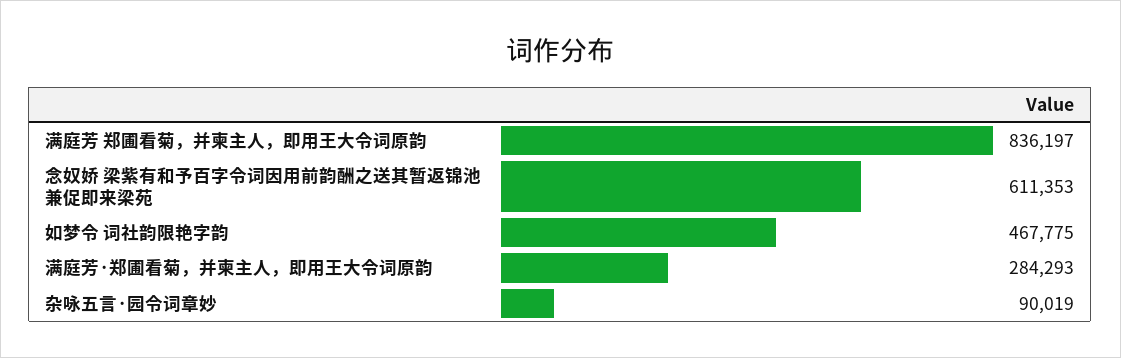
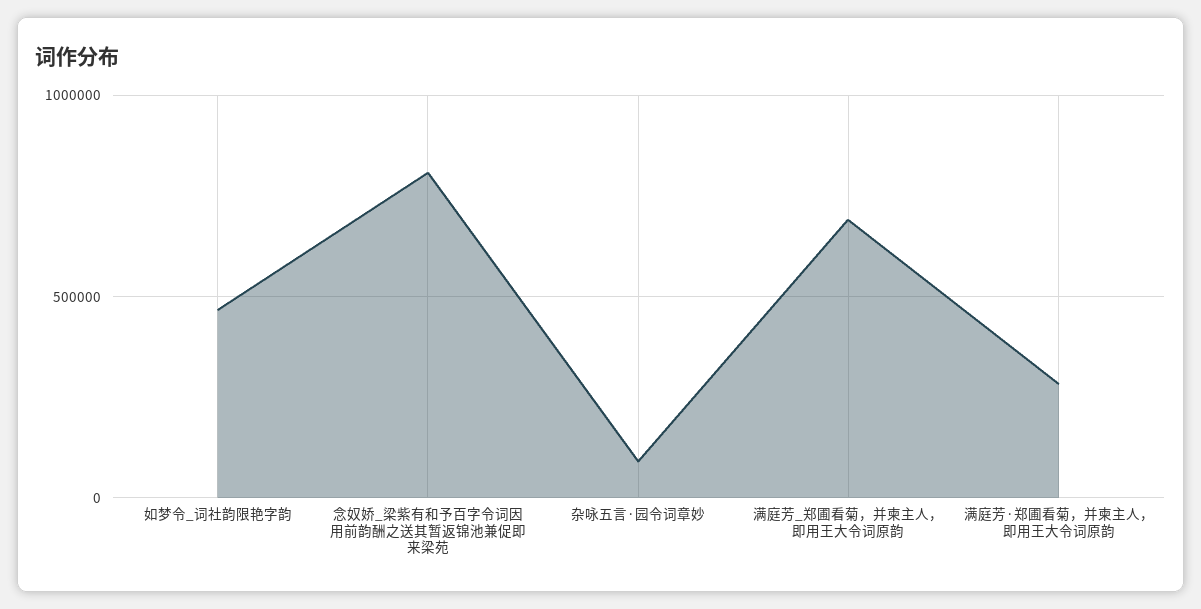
  {
-   "满庭芳 郑圃看菊，并柬主人，即用王大令词原韵": 836197,
+   "满庭芳 郑圃看菊，并柬主人，即用王大令词原韵": 700000,
-   "念奴娇 梁紫有和予百字令词因用前韵酬之送其暂返锦池兼促即来梁苑": 611353,
+   "念奴娇 梁紫有和予百字令词因用前韵酬之送其暂返锦池兼促即来梁苑": 800000,
    "如梦令 词社韵限艳字韵": 467775,
    "满庭芳·郑圃看菊，并柬主人，即用王大令词原韵": 284293,
    "杂咏五言·园令词章妙": 90019
  }

